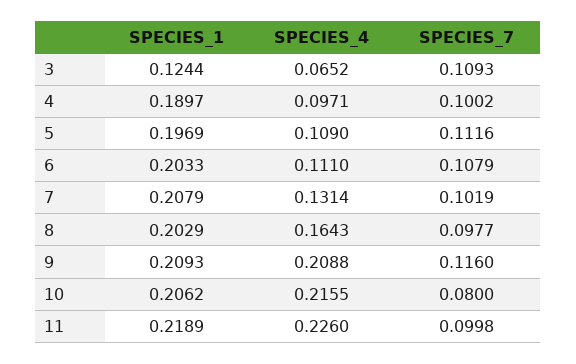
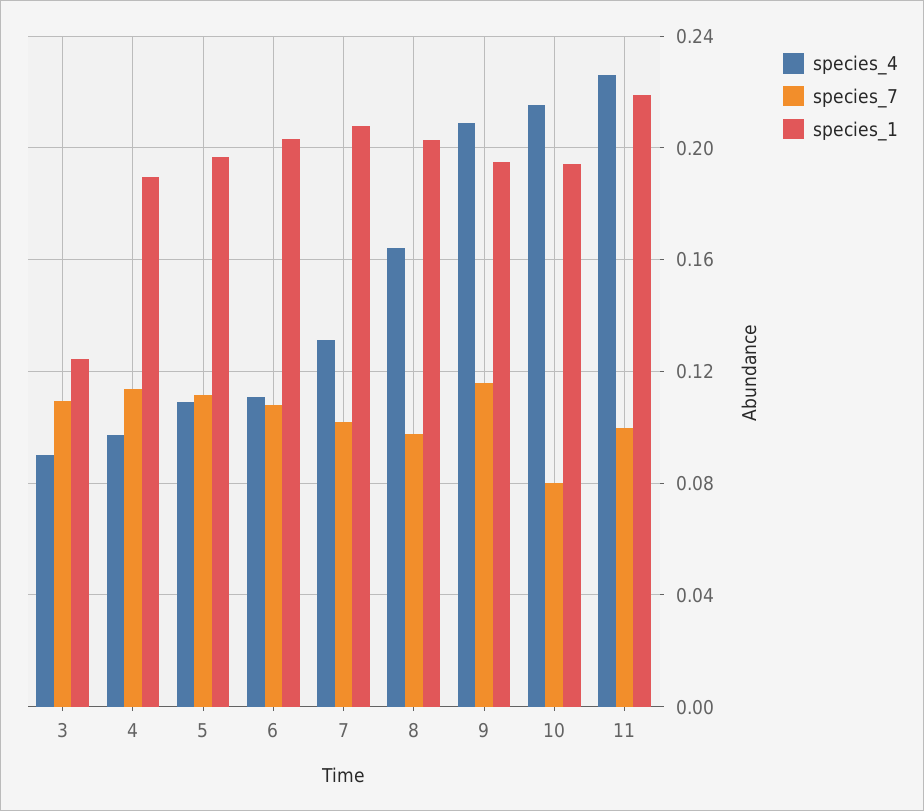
  {
    "SPECIES_1": {
      "3": 0.1244,
      "4": 0.1897,
      "5": 0.1969,
      "6": 0.2033,
      "7": 0.2079,
      "8": 0.2029,
-     "9": 0.2093,
+     "9": 0.195,
-     "10": 0.2062,
+     "10": 0.195,
      "11": 0.2189
    },
    "SPECIES_4": {
-     "3": 0.0652,
+     "3": 0.09,
      "4": 0.0971,
      "5": 0.109,
      "6": 0.111,
      "7": 0.1314,
      "8": 0.1643,
      "9": 0.2088,
      "10": 0.2155,
      "11": 0.226
    },
    "SPECIES_7": {
      "3": 0.1093,
-     "4": 0.1002,
+     "4": 0.115,
      "5": 0.1116,
      "6": 0.1079,
      "7": 0.1019,
      "8": 0.0977,
      "9": 0.116,
      "10": 0.08,
      "11": 0.0998
    }
  }

